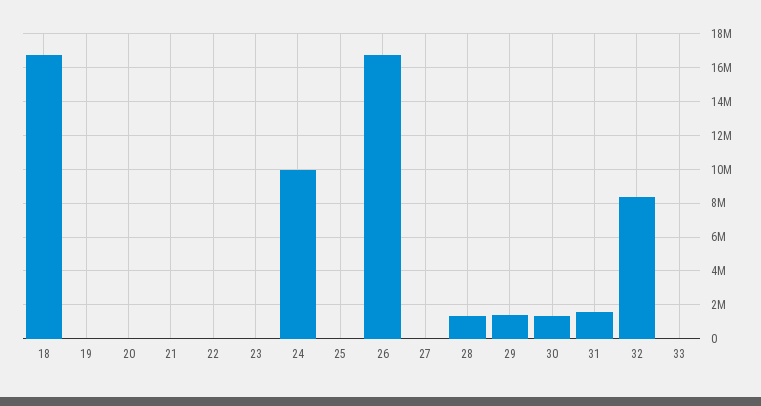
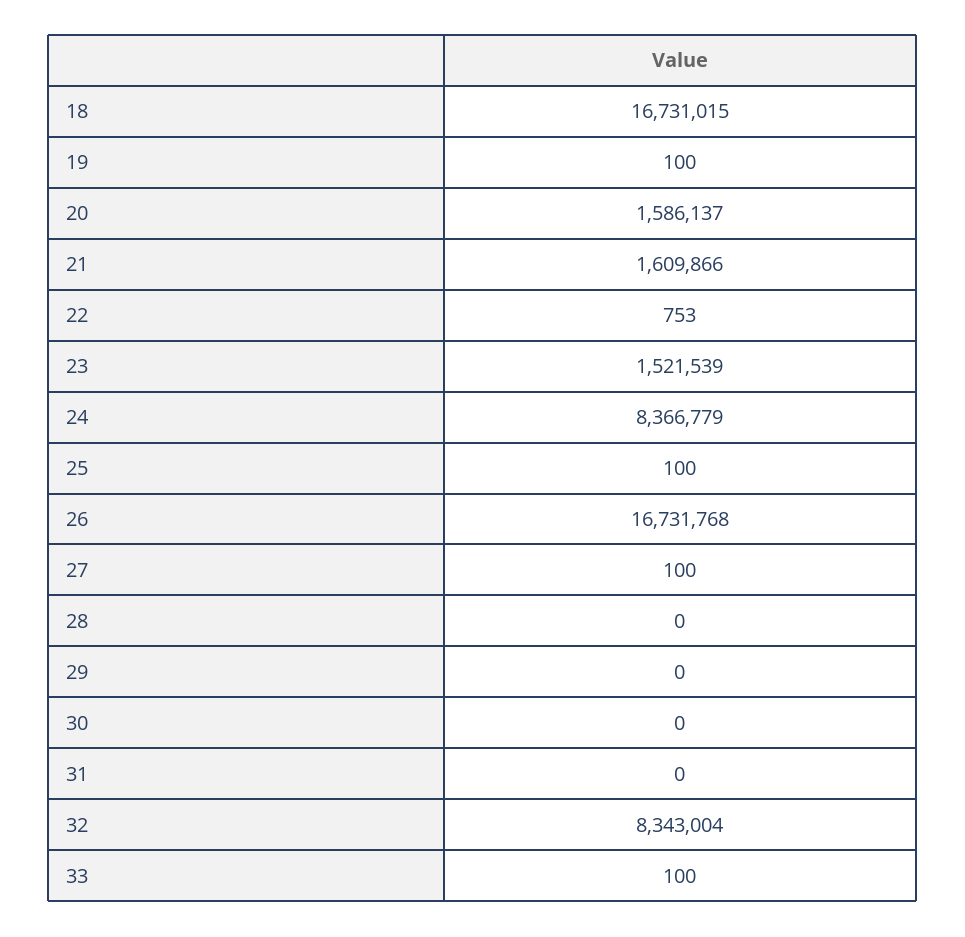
  {
    "18": 16731015,
    "19": 100,
-   "20": 0,
+   "20": 1586137,
-   "21": 0,
+   "21": 1609866,
    "22": 753,
-   "23": 0,
+   "23": 1521539,
-   "24": 10000000,
+   "24": 8366779,
    "25": 100,
    "26": 16731768,
    "27": 100,
-   "28": 1500000,
+   "28": 0,
-   "29": 1500000,
+   "29": 0,
-   "30": 1500000,
+   "30": 0,
-   "31": 1500000,
+   "31": 0,
    "32": 8343004,
    "33": 100
  }

